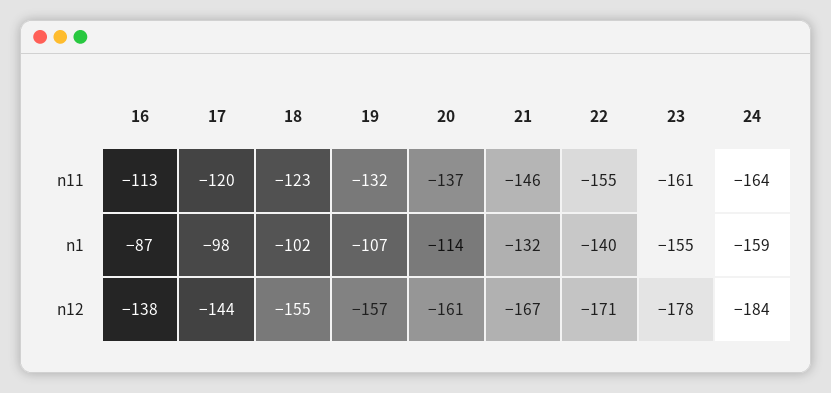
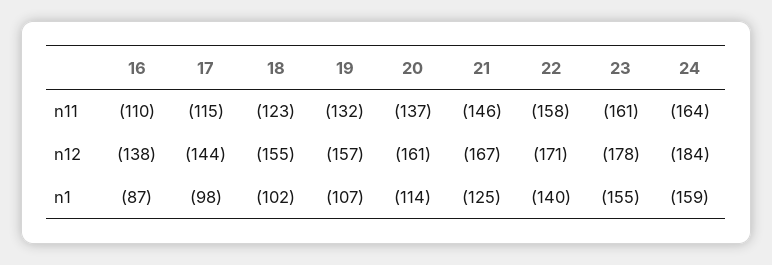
  {
    "16": {
-     "n11": -113,
+     "n11": -110,
      "n1": -87,
      "n12": -138
    },
    "17": {
-     "n11": -120,
+     "n11": -115,
      "n1": -98,
      "n12": -144
    },
    "18": {
      "n11": -123,
      "n1": -102,
      "n12": -155
    },
    "19": {
      "n11": -132,
      "n1": -107,
      "n12": -157
    },
    "20": {
      "n11": -137,
      "n1": -114,
      "n12": -161
    },
    "21": {
      "n11": -146,
-     "n1": -132,
+     "n1": -125,
      "n12": -167
    },
    "22": {
-     "n11": -155,
+     "n11": -158,
      "n1": -140,
      "n12": -171
    },
    "23": {
      "n11": -161,
      "n1": -155,
      "n12": -178
    },
    "24": {
      "n11": -164,
      "n1": -159,
      "n12": -184
    }
  }

